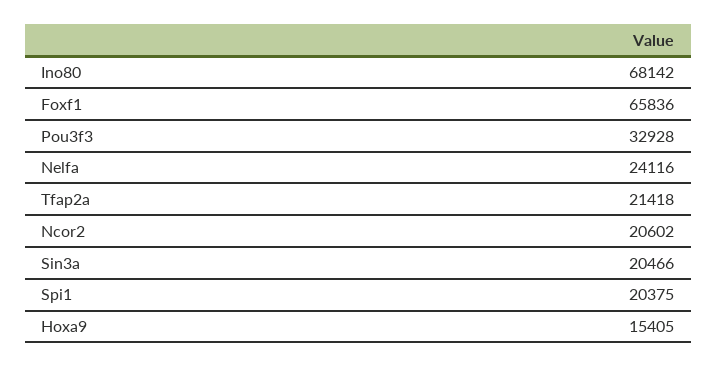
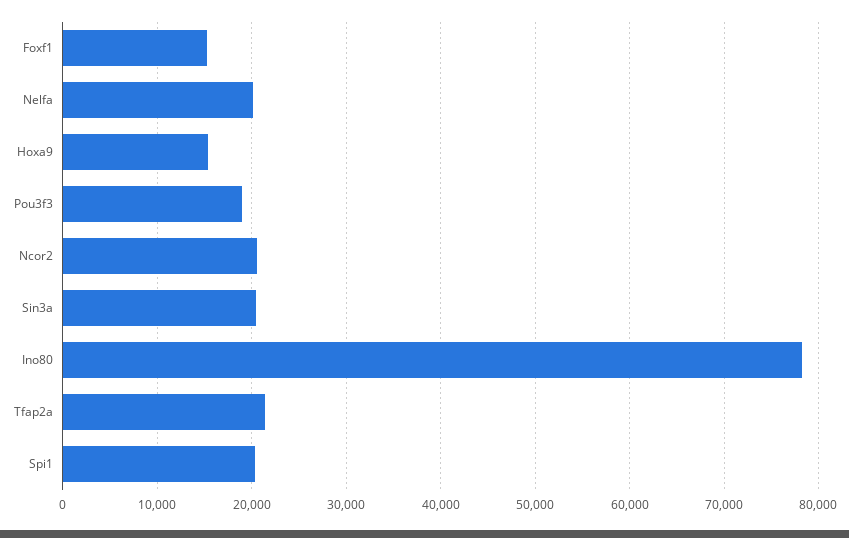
  {
-   "Ino80": 68142,
+   "Ino80": 78000,
-   "Foxf1": 65836,
+   "Foxf1": 15000,
-   "Pou3f3": 32928,
+   "Pou3f3": 19000,
-   "Nelfa": 24116,
+   "Nelfa": 20000,
    "Tfap2a": 21418,
    "Ncor2": 20602,
    "Sin3a": 20466,
    "Spi1": 20375,
    "Hoxa9": 15405
  }

